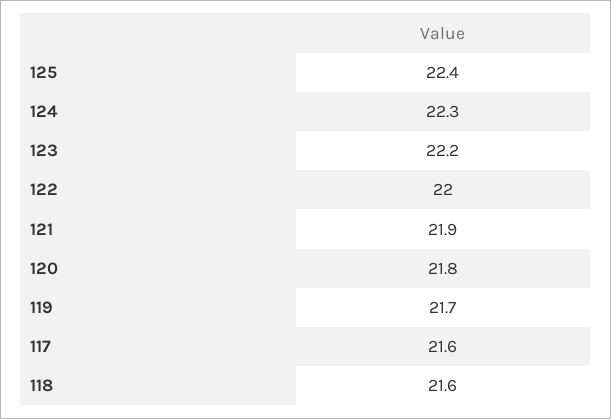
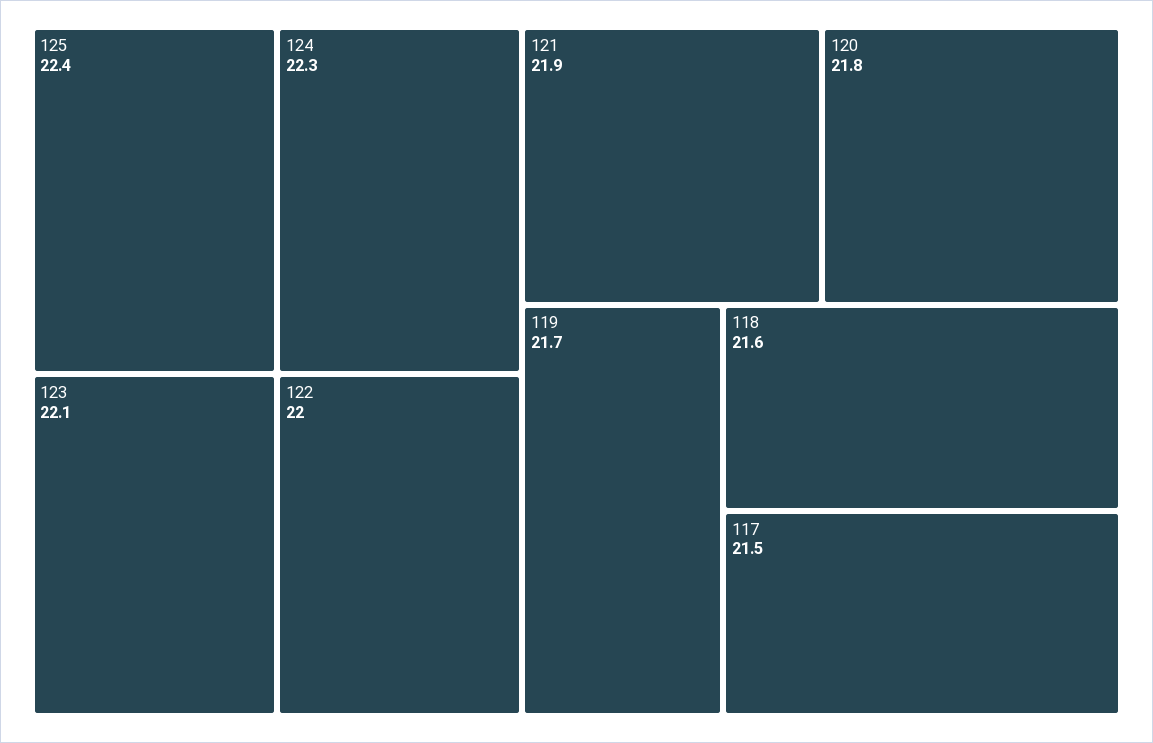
  {
    "125": 22.4,
    "124": 22.3,
-   "123": 22.2,
+   "123": 22.1,
    "122": 22,
    "121": 21.9,
    "120": 21.8,
    "119": 21.7,
-   "117": 21.6,
+   "117": 21.5,
    "118": 21.6
  }

